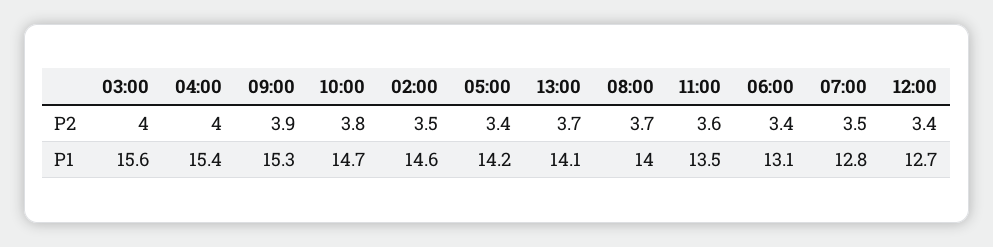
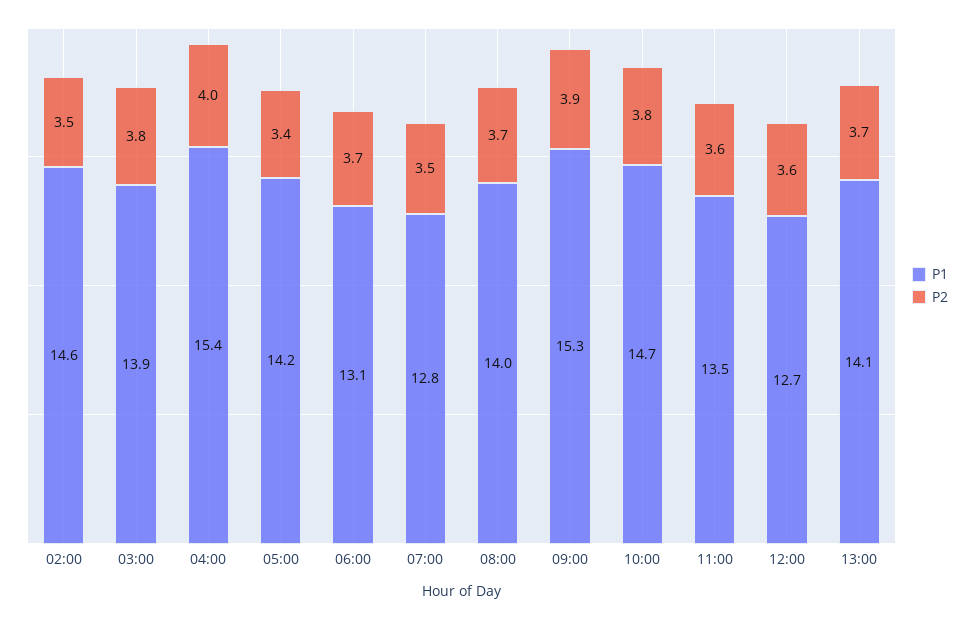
  {
    "P2": {
-     "03:00": 4,
+     "03:00": 3.8,
      "04:00": 4,
      "09:00": 3.9,
      "10:00": 3.8,
      "02:00": 3.5,
      "05:00": 3.4,
      "13:00": 3.7,
      "08:00": 3.7,
      "11:00": 3.6,
-     "06:00": 3.4,
+     "06:00": 3.7,
      "07:00": 3.5,
-     "12:00": 3.4
+     "12:00": 3.6
    },
    "P1": {
-     "03:00": 15.6,
+     "03:00": 13.9,
      "04:00": 15.4,
      "09:00": 15.3,
      "10:00": 14.7,
      "02:00": 14.6,
      "05:00": 14.2,
      "13:00": 14.1,
      "08:00": 14,
      "11:00": 13.5,
      "06:00": 13.1,
      "07:00": 12.8,
      "12:00": 12.7
    }
  }

